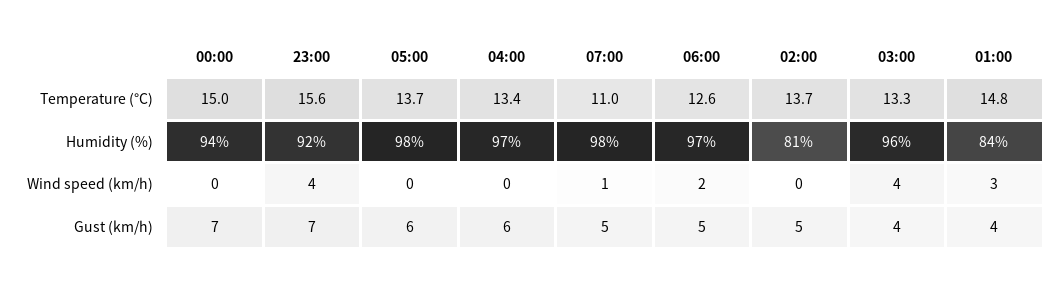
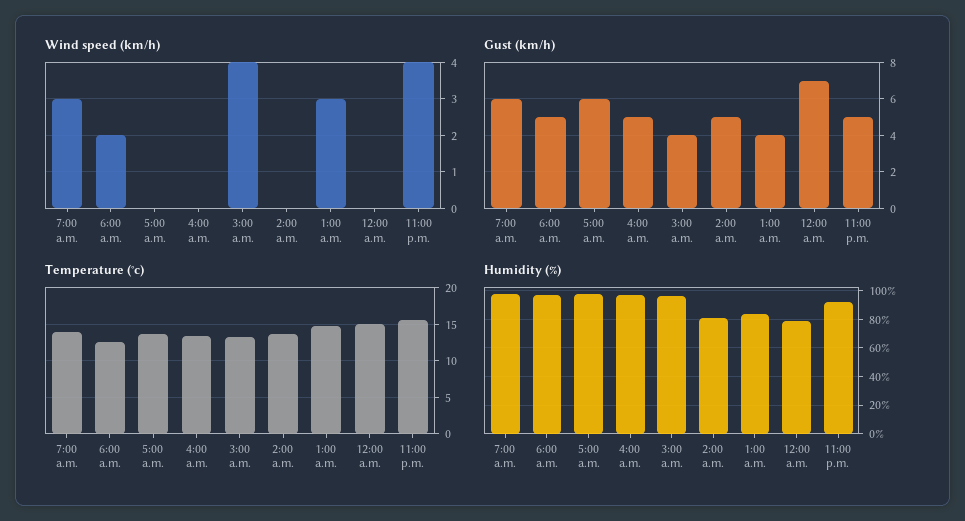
  {
    "Temperature (°C)": {
      "00:00": 15,
      "23:00": 15.6,
      "05:00": 13.7,
      "04:00": 13.4,
-     "07:00": 11,
+     "07:00": 14,
      "06:00": 12.6,
      "02:00": 13.7,
      "03:00": 13.3,
      "01:00": 14.8
    },
    "Humidity (%)": {
-     "00:00": 94,
+     "00:00": 80,
      "23:00": 92,
      "05:00": 98,
      "04:00": 97,
      "07:00": 98,
      "06:00": 97,
      "02:00": 81,
      "03:00": 96,
      "01:00": 84
    },
    "Wind speed (km/h)": {
      "00:00": 0,
      "23:00": 4,
      "05:00": 0,
      "04:00": 0,
-     "07:00": 1,
+     "07:00": 3,
      "06:00": 2,
      "02:00": 0,
      "03:00": 4,
      "01:00": 3
    },
    "Gust (km/h)": {
      "00:00": 7,
-     "23:00": 7,
+     "23:00": 5,
      "05:00": 6,
-     "04:00": 6,
+     "04:00": 5,
-     "07:00": 5,
+     "07:00": 6,
      "06:00": 5,
      "02:00": 5,
      "03:00": 4,
      "01:00": 4
    }
  }

